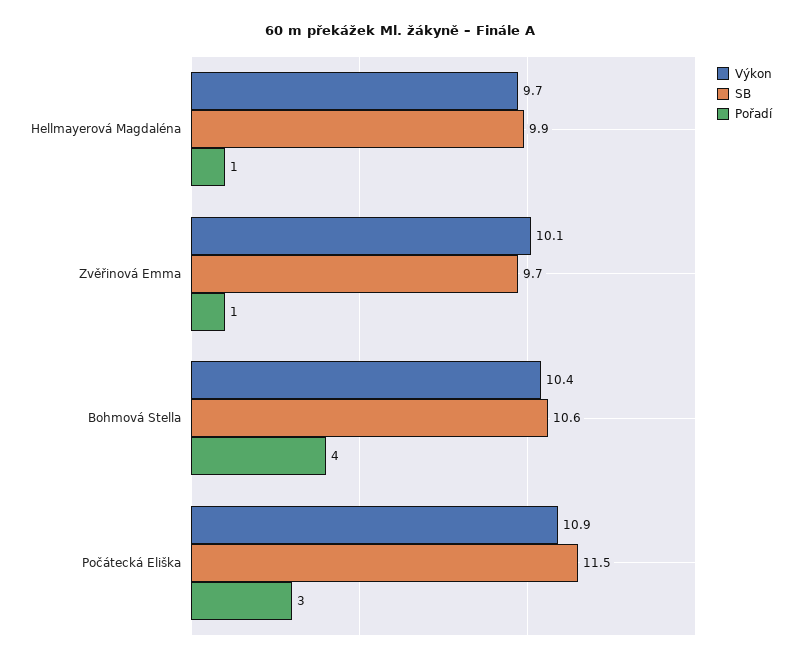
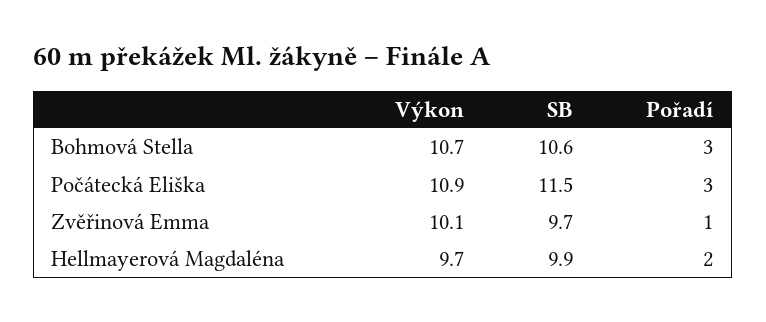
  {
    "Výkon": {
      "Hellmayerová Magdaléna": 9.7,
      "Zvěřinová Emma": 10.1,
-     "Bohmová Stella": 10.4,
+     "Bohmová Stella": 10.7,
      "Počátecká Eliška": 10.9
    },
    "SB": {
      "Hellmayerová Magdaléna": 9.9,
      "Zvěřinová Emma": 9.7,
      "Bohmová Stella": 10.6,
      "Počátecká Eliška": 11.5
    },
    "Pořadí": {
-     "Hellmayerová Magdaléna": 1,
+     "Hellmayerová Magdaléna": 2,
      "Zvěřinová Emma": 1,
-     "Bohmová Stella": 4,
+     "Bohmová Stella": 3,
      "Počátecká Eliška": 3
    }
  }

